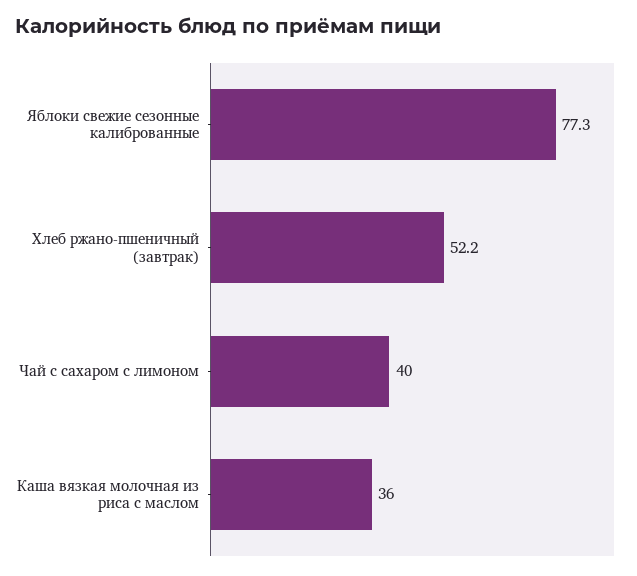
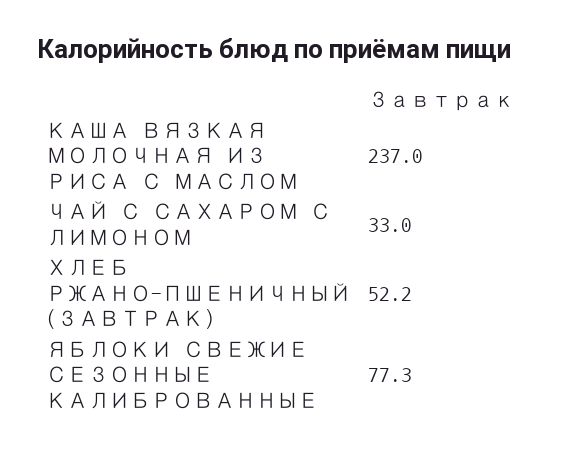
  {
    "Яблоки свежие сезонные калиброванные": 77.3,
    "Хлеб ржано-пшеничный (завтрак)": 52.2,
-   "Чай с сахаром с лимоном": 40,
+   "Чай с сахаром с лимоном": 33,
-   "Каша вязкая молочная из риса с маслом": 36
+   "Каша вязкая молочная из риса с маслом": 237
  }

